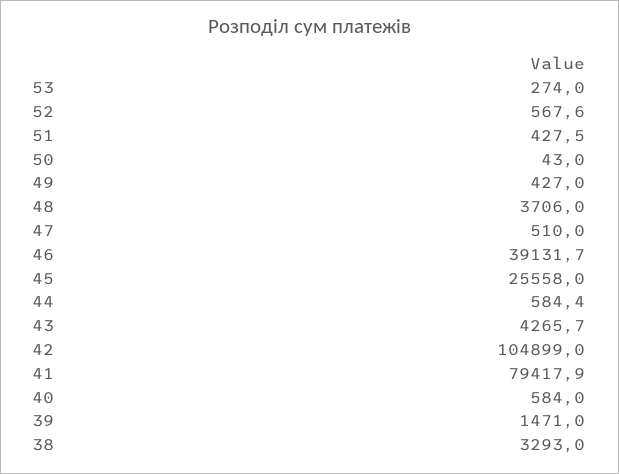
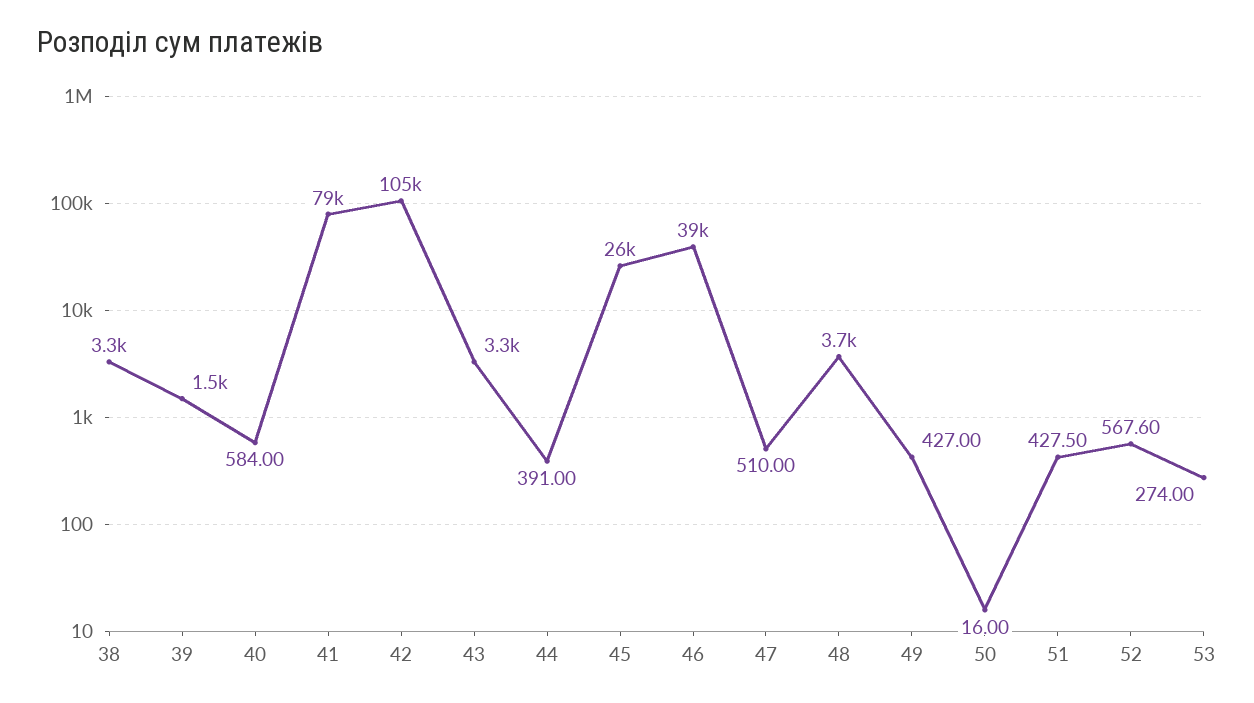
  {
    "53": 274,
    "52": 567.6,
    "51": 427.5,
-   "50": 43,
+   "50": 16,
    "49": 427,
    "48": 3706,
    "47": 510,
    "46": 39131.7,
    "45": 25558,
-   "44": 584.4,
+   "44": 391,
-   "43": 4265.7,
+   "43": 3300,
    "42": 104899,
    "41": 79417.9,
    "40": 584,
    "39": 1471,
    "38": 3293
  }

